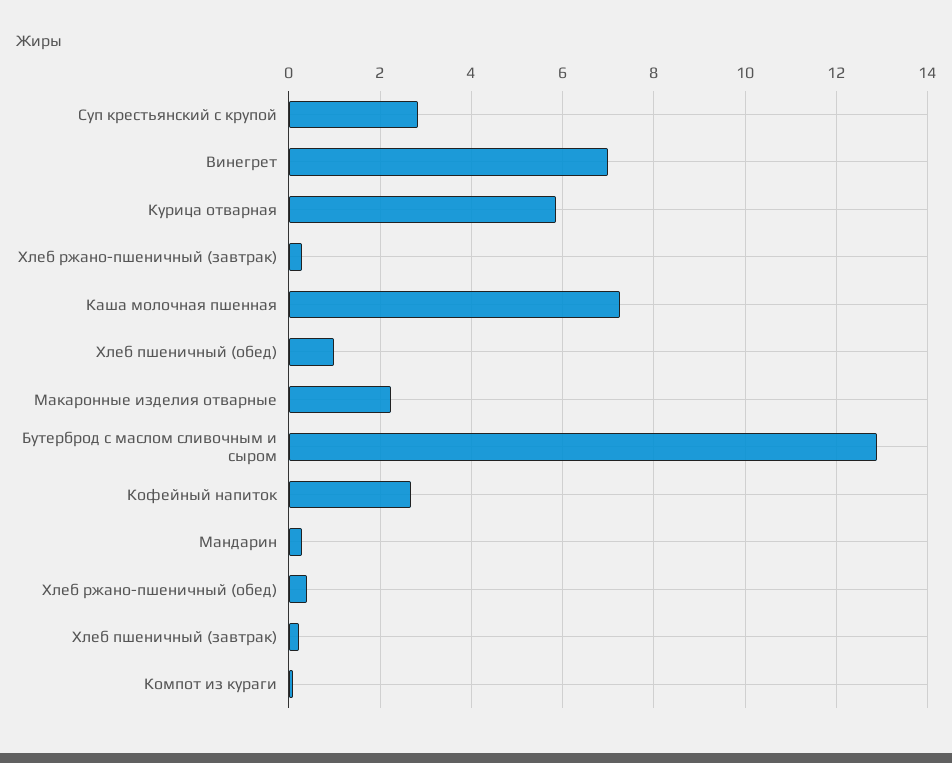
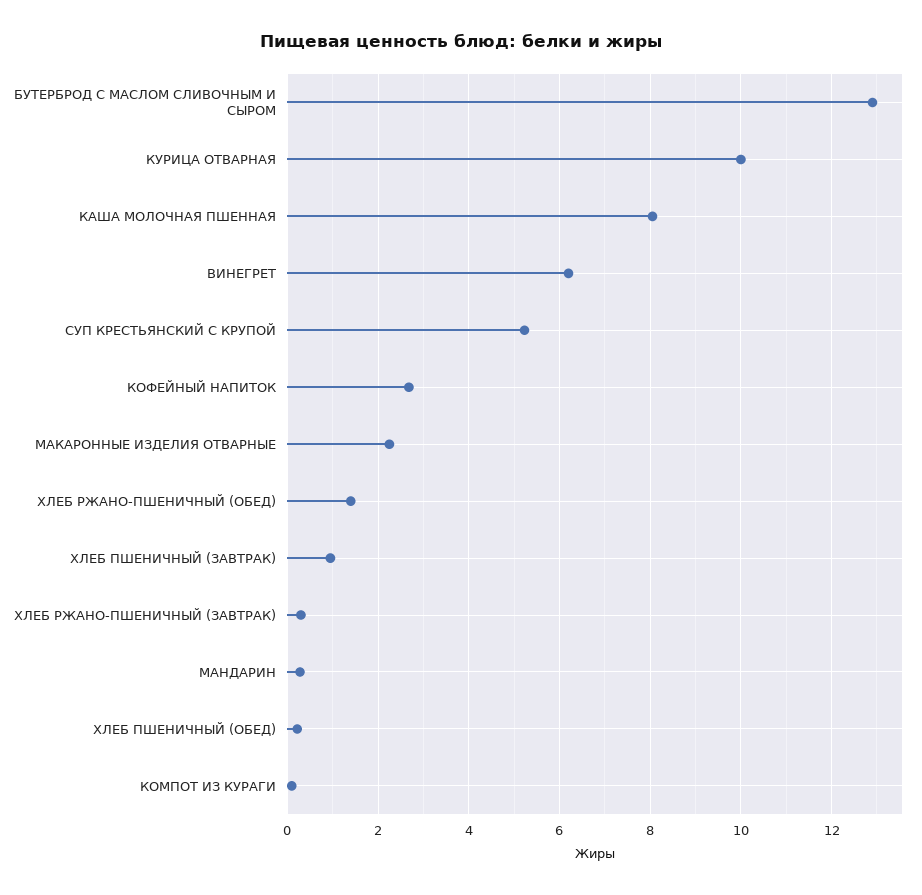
  {
-   "Суп крестьянский с крупой": 2.8,
+   "Суп крестьянский с крупой": 5.2,
-   "Винегрет": 7,
+   "Винегрет": 6.2,
-   "Курица отварная": 5.8,
+   "Курица отварная": 10,
    "Хлеб ржано-пшеничный (завтрак)": 0.4,
-   "Каша молочная пшенная": 7.2,
+   "Каша молочная пшенная": 8,
-   "Хлеб пшеничный (обед)": 1,
+   "Хлеб пшеничный (обед)": 0.2,
    "Макаронные изделия отварные": 2.2,
    "Бутерброд с маслом сливочным и сыром": 13,
    "Кофейный напиток": 2.6,
    "Мандарин": 0.2,
-   "Хлеб ржано-пшеничный (обед)": 0.4,
+   "Хлеб ржано-пшеничный (обед)": 1.4,
-   "Хлеб пшеничный (завтрак)": 0.2,
+   "Хлеб пшеничный (завтрак)": 1,
    "Компот из кураги": 0.2
  }

